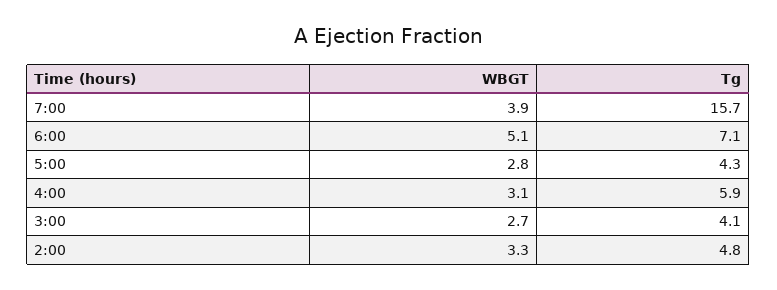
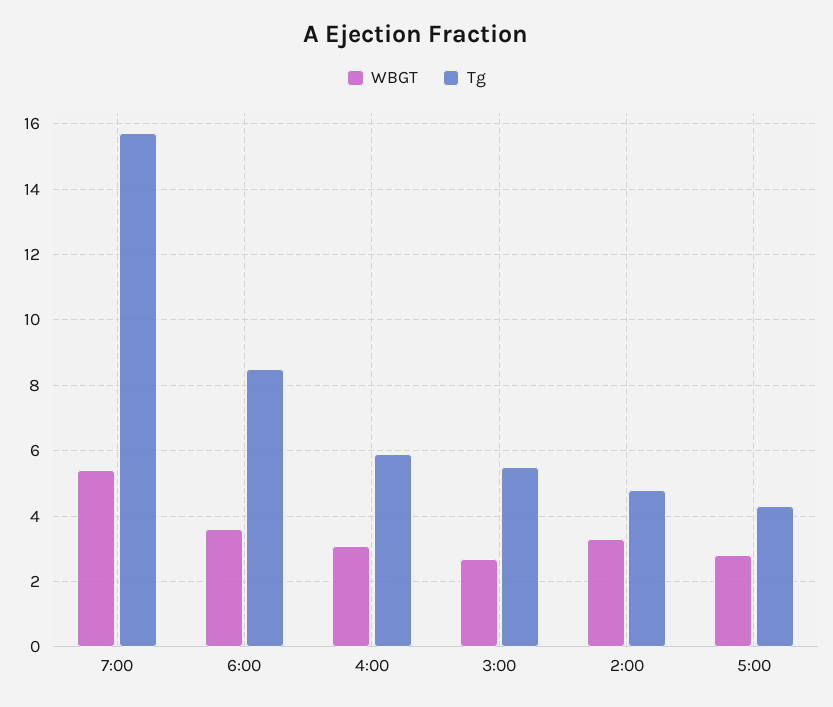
  {
    "WBGT": {
-     "7:00": 3.9,
+     "7:00": 5.5,
-     "6:00": 5.1,
+     "6:00": 3.5,
      "5:00": 2.8,
      "4:00": 3.1,
      "3:00": 2.7,
      "2:00": 3.3
    },
    "Tg": {
      "7:00": 15.7,
-     "6:00": 7.1,
+     "6:00": 8.5,
      "5:00": 4.3,
      "4:00": 5.9,
-     "3:00": 4.1,
+     "3:00": 5.5,
      "2:00": 4.8
    }
  }

